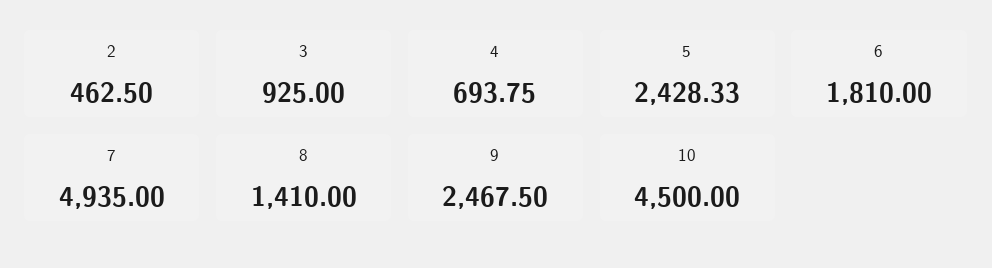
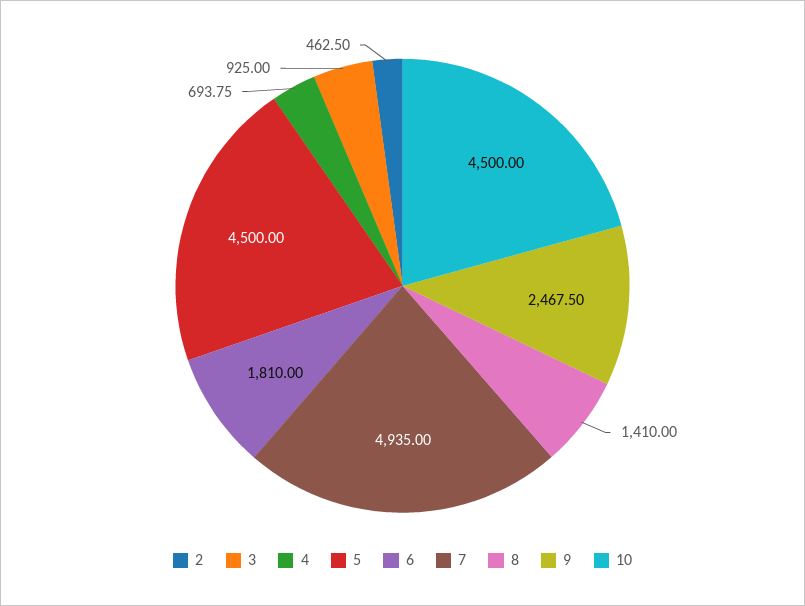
  {
    "2": 462.5,
    "3": 925,
    "4": 693.75,
-   "5": 2428.33,
+   "5": 4500,
    "6": 1810,
    "7": 4935,
    "8": 1410,
    "9": 2467.5,
    "10": 4500
  }

